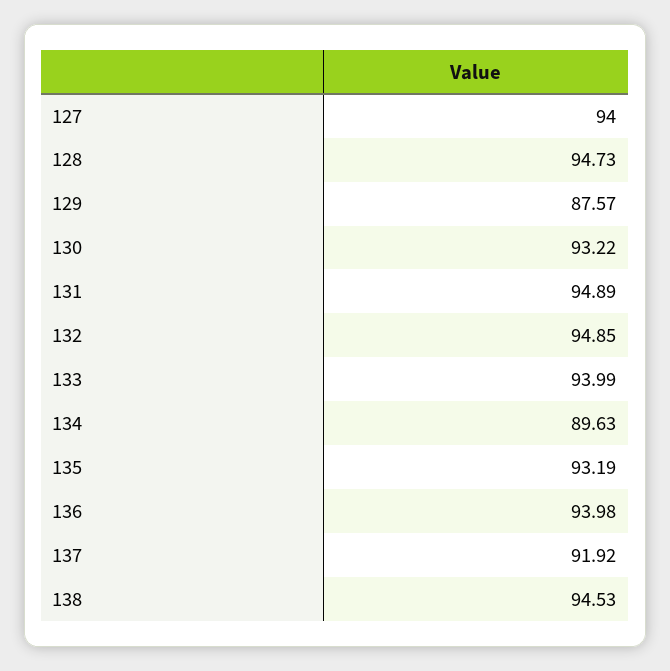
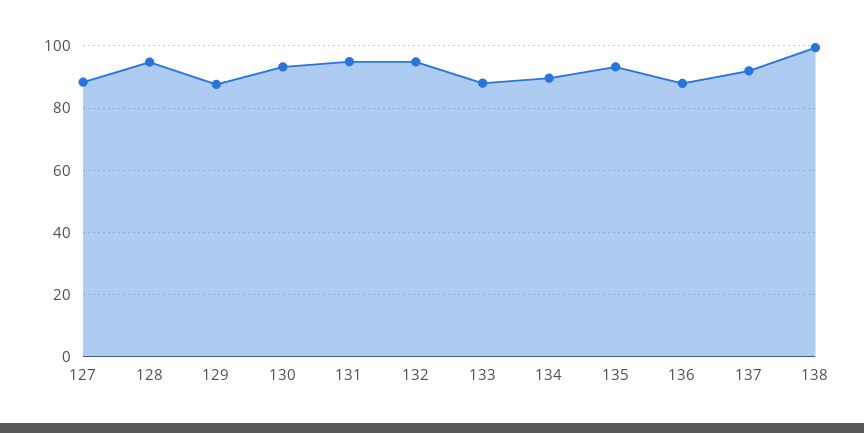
  {
-   "127": 94,
+   "127": 88,
    "128": 94.73,
    "129": 87.57,
    "130": 93.22,
    "131": 94.89,
    "132": 94.85,
-   "133": 93.99,
+   "133": 88,
    "134": 89.63,
    "135": 93.19,
-   "136": 93.98,
+   "136": 88,
    "137": 91.92,
-   "138": 94.53
+   "138": 100
  }

